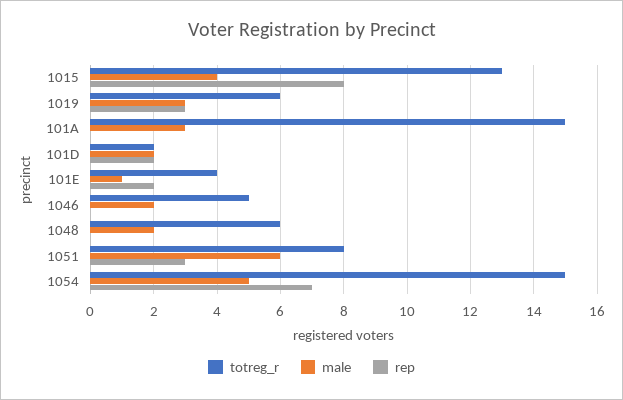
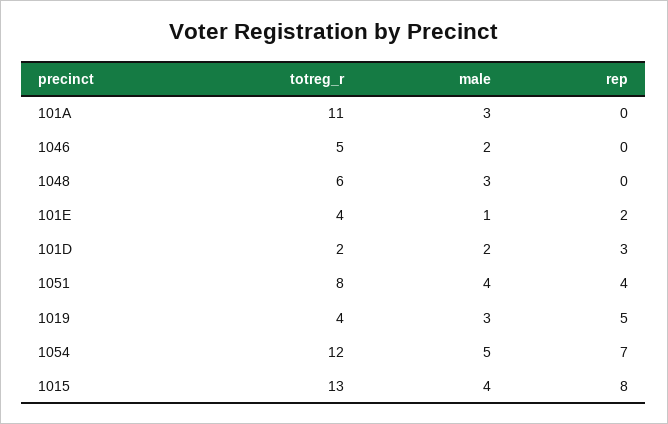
  {
    "totreg_r": {
      "1015": 13,
-     "1019": 6,
+     "1019": 4,
-     "101A": 15,
+     "101A": 11,
      "101D": 2,
      "101E": 4,
      "1046": 5,
      "1048": 6,
      "1051": 8,
-     "1054": 15
+     "1054": 12
    },
    "male": {
      "1015": 4,
      "1019": 3,
      "101A": 3,
      "101D": 2,
      "101E": 1,
      "1046": 2,
-     "1048": 2,
+     "1048": 3,
-     "1051": 6,
+     "1051": 4,
      "1054": 5
    },
    "rep": {
      "1015": 8,
-     "1019": 3,
+     "1019": 5,
      "101A": 0,
-     "101D": 2,
+     "101D": 3,
      "101E": 2,
      "1046": 0,
      "1048": 0,
-     "1051": 3,
+     "1051": 4,
      "1054": 7
    }
  }

